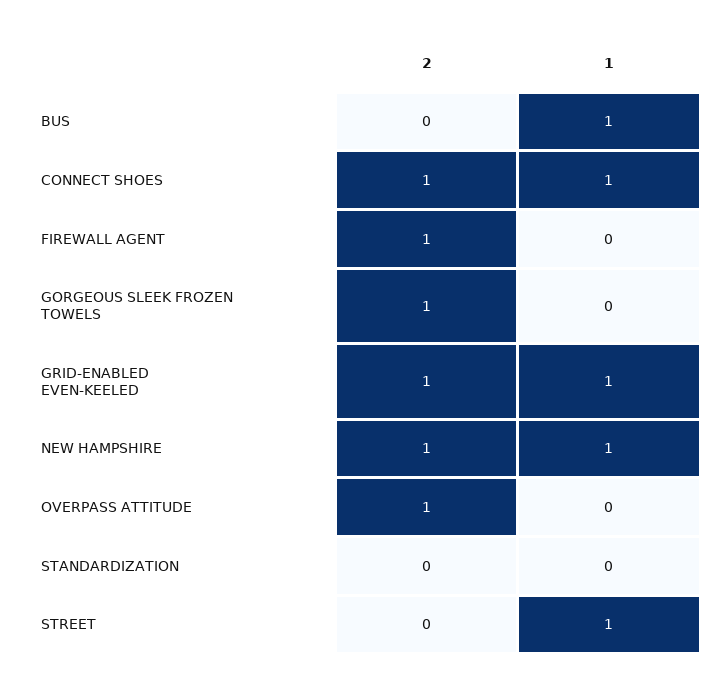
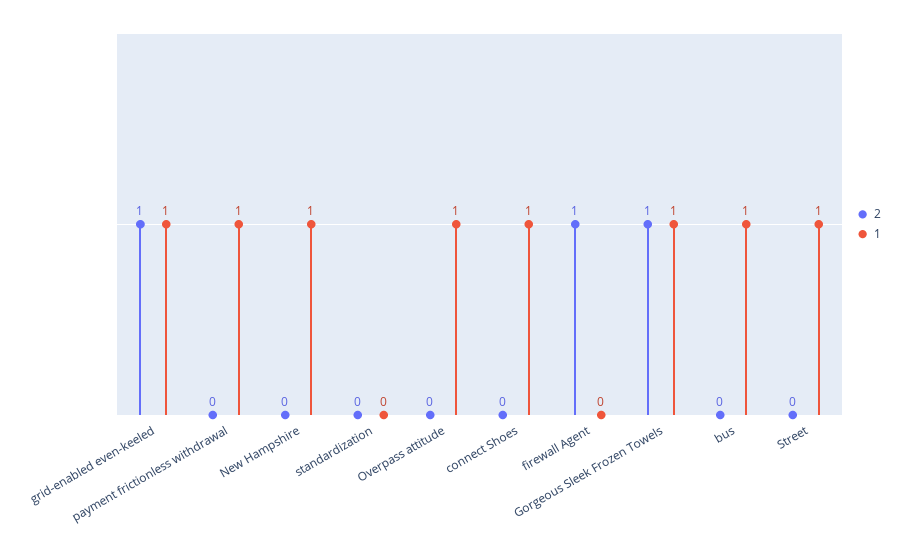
  {
    "2": {
      "BUS": 0,
-     "CONNECT SHOES": 1,
+     "CONNECT SHOES": 0,
      "FIREWALL AGENT": 1,
      "GORGEOUS SLEEK FROZEN TOWELS": 1,
      "GRID-ENABLED EVEN-KEELED": 1,
-     "NEW HAMPSHIRE": 1,
+     "NEW HAMPSHIRE": 0,
-     "OVERPASS ATTITUDE": 1,
+     "OVERPASS ATTITUDE": 0,
      "STANDARDIZATION": 0,
-     "STREET": 0
+     "STREET": 0,
+     "payment frictionless withdrawal": 0
    },
    "1": {
      "BUS": 1,
      "CONNECT SHOES": 1,
      "FIREWALL AGENT": 0,
-     "GORGEOUS SLEEK FROZEN TOWELS": 0,
+     "GORGEOUS SLEEK FROZEN TOWELS": 1,
      "GRID-ENABLED EVEN-KEELED": 1,
      "NEW HAMPSHIRE": 1,
-     "OVERPASS ATTITUDE": 0,
+     "OVERPASS ATTITUDE": 1,
      "STANDARDIZATION": 0,
-     "STREET": 1
+     "STREET": 1,
+     "payment frictionless withdrawal": 1
    }
  }

